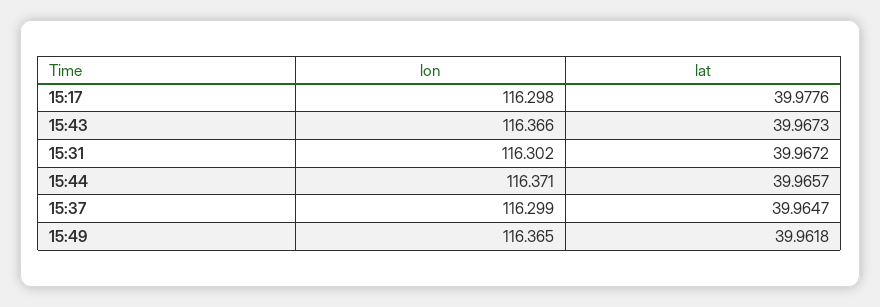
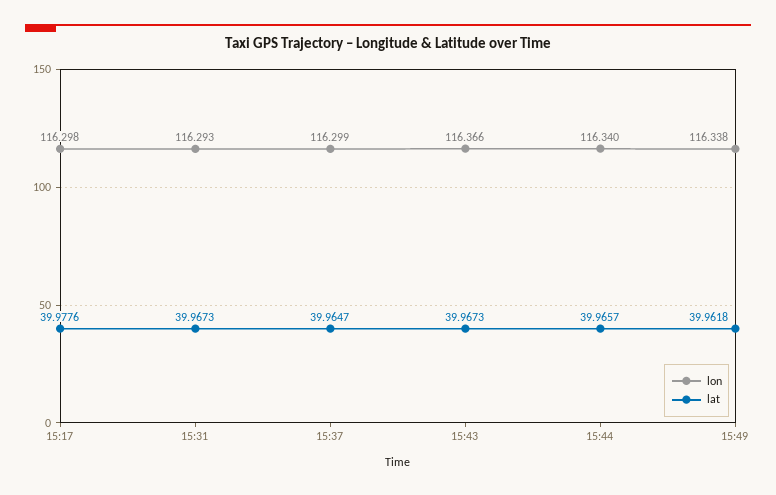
  {
    "lon": {
      "15:17": 116.298,
      "15:43": 116.366,
-     "15:31": 116.302,
+     "15:31": 116.293,
-     "15:44": 116.371,
+     "15:44": 116.34,
      "15:37": 116.299,
-     "15:49": 116.365
+     "15:49": 116.338
    },
    "lat": {
      "15:17": 39.9776,
      "15:43": 39.9673,
-     "15:31": 39.9672,
+     "15:31": 39.9673,
      "15:44": 39.9657,
      "15:37": 39.9647,
      "15:49": 39.9618
    }
  }

